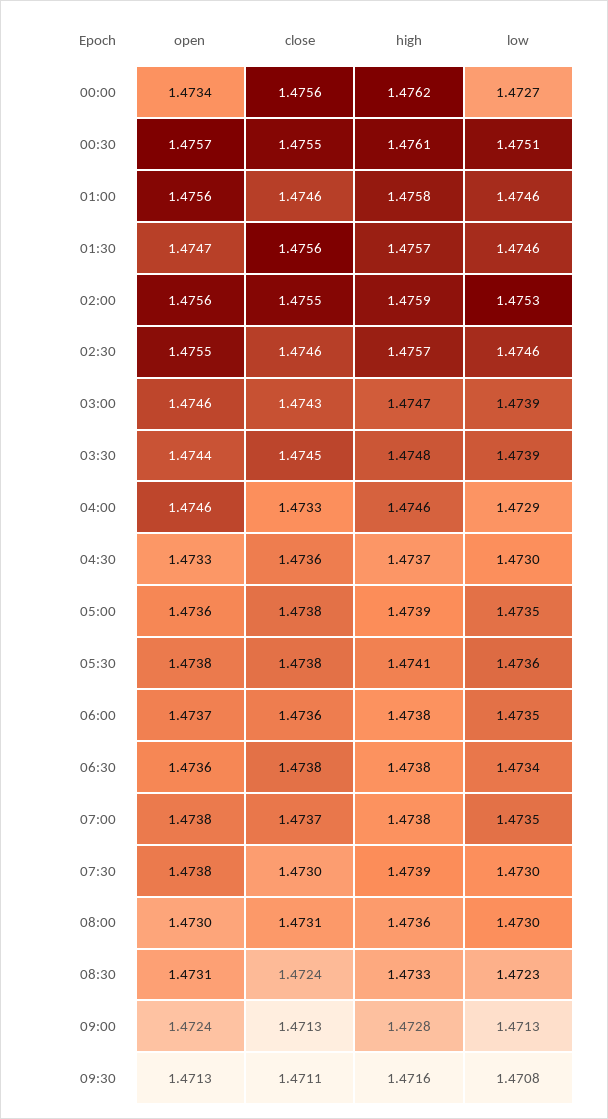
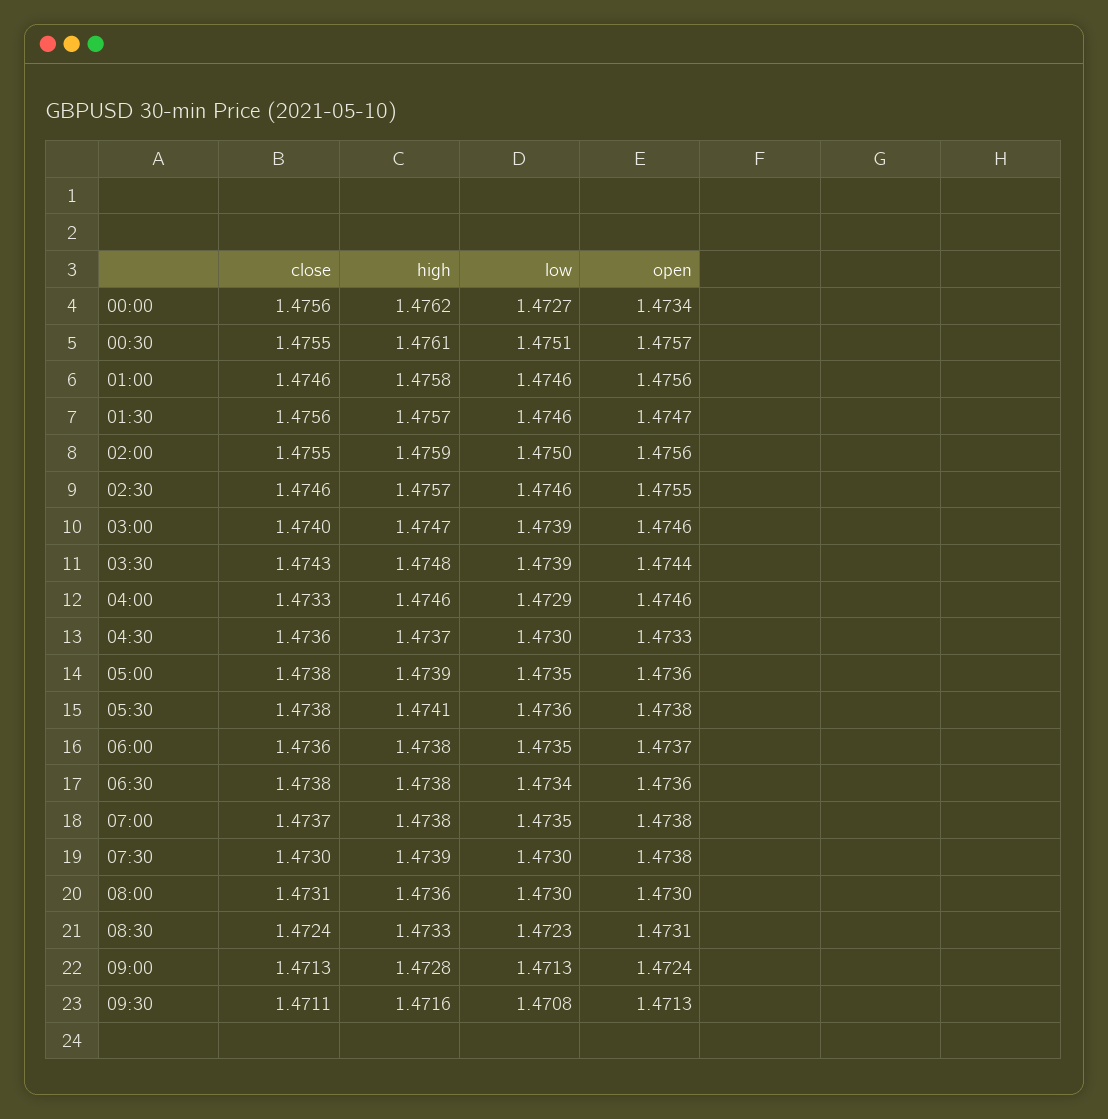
  {
    "open": {
      "00:00": 1.4734,
      "00:30": 1.4757,
      "01:00": 1.4756,
      "01:30": 1.4747,
      "02:00": 1.4756,
      "02:30": 1.4755,
      "03:00": 1.4746,
      "03:30": 1.4744,
      "04:00": 1.4746,
      "04:30": 1.4733,
      "05:00": 1.4736,
      "05:30": 1.4738,
      "06:00": 1.4737,
      "06:30": 1.4736,
      "07:00": 1.4738,
      "07:30": 1.4738,
      "08:00": 1.473,
      "08:30": 1.4731,
      "09:00": 1.4724,
      "09:30": 1.4713
    },
    "close": {
      "00:00": 1.4756,
      "00:30": 1.4755,
      "01:00": 1.4746,
      "01:30": 1.4756,
      "02:00": 1.4755,
      "02:30": 1.4746,
-     "03:00": 1.4743,
+     "03:00": 1.474,
-     "03:30": 1.4745,
+     "03:30": 1.4743,
      "04:00": 1.4733,
      "04:30": 1.4736,
      "05:00": 1.4738,
      "05:30": 1.4738,
      "06:00": 1.4736,
      "06:30": 1.4738,
      "07:00": 1.4737,
      "07:30": 1.473,
      "08:00": 1.4731,
      "08:30": 1.4724,
      "09:00": 1.4713,
      "09:30": 1.4711
    },
    "high": {
      "00:00": 1.4762,
      "00:30": 1.4761,
      "01:00": 1.4758,
      "01:30": 1.4757,
      "02:00": 1.4759,
      "02:30": 1.4757,
      "03:00": 1.4747,
      "03:30": 1.4748,
      "04:00": 1.4746,
      "04:30": 1.4737,
      "05:00": 1.4739,
      "05:30": 1.4741,
      "06:00": 1.4738,
      "06:30": 1.4738,
      "07:00": 1.4738,
      "07:30": 1.4739,
      "08:00": 1.4736,
      "08:30": 1.4733,
      "09:00": 1.4728,
      "09:30": 1.4716
    },
    "low": {
      "00:00": 1.4727,
      "00:30": 1.4751,
      "01:00": 1.4746,
      "01:30": 1.4746,
-     "02:00": 1.4753,
+     "02:00": 1.475,
      "02:30": 1.4746,
      "03:00": 1.4739,
      "03:30": 1.4739,
      "04:00": 1.4729,
      "04:30": 1.473,
      "05:00": 1.4735,
      "05:30": 1.4736,
      "06:00": 1.4735,
      "06:30": 1.4734,
      "07:00": 1.4735,
      "07:30": 1.473,
      "08:00": 1.473,
      "08:30": 1.4723,
      "09:00": 1.4713,
      "09:30": 1.4708
    }
  }

